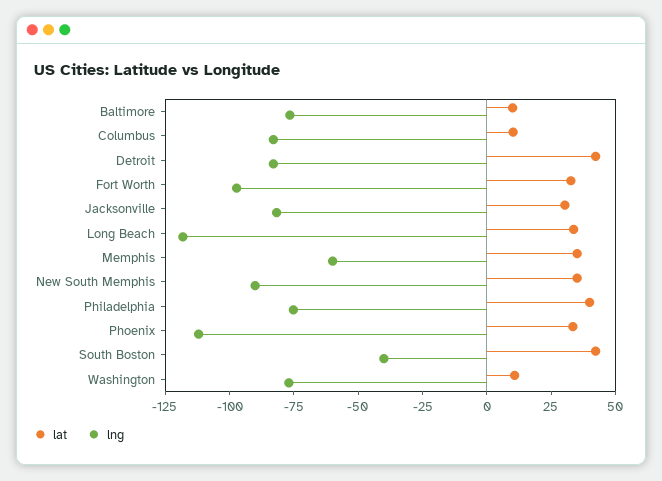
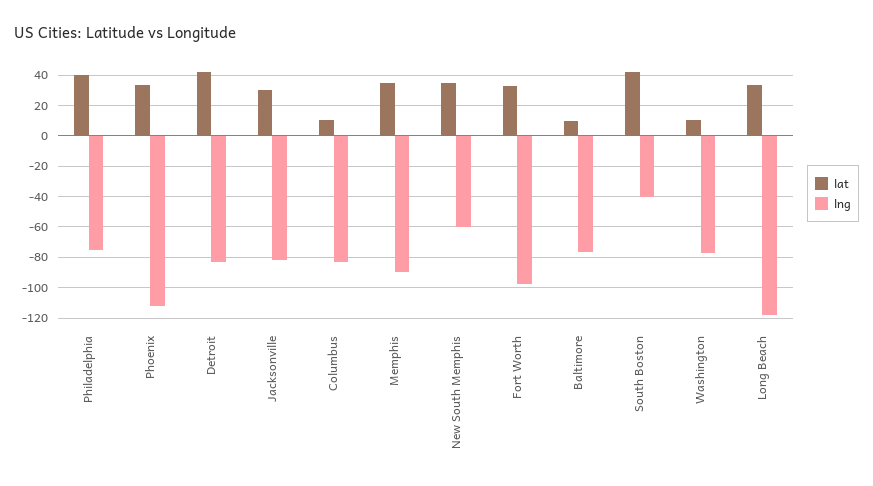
  {
    "lat": {
      "Baltimore": 10,
      "Columbus": 10,
      "Detroit": 40,
      "Fort Worth": 35,
      "Jacksonville": 30,
      "Long Beach": 35,
      "Memphis": 35,
      "New South Memphis": 35,
      "Philadelphia": 40,
      "Phoenix": 35,
      "South Boston": 40,
      "Washington": 10
    },
    "lng": {
      "Baltimore": -75,
      "Columbus": -85,
      "Detroit": -85,
      "Fort Worth": -95,
      "Jacksonville": -80,
      "Long Beach": -120,
-     "Memphis": -60,
+     "Memphis": -90,
-     "New South Memphis": -90,
+     "New South Memphis": -60,
      "Philadelphia": -75,
      "Phoenix": -110,
      "South Boston": -40,
      "Washington": -75
    }
  }

